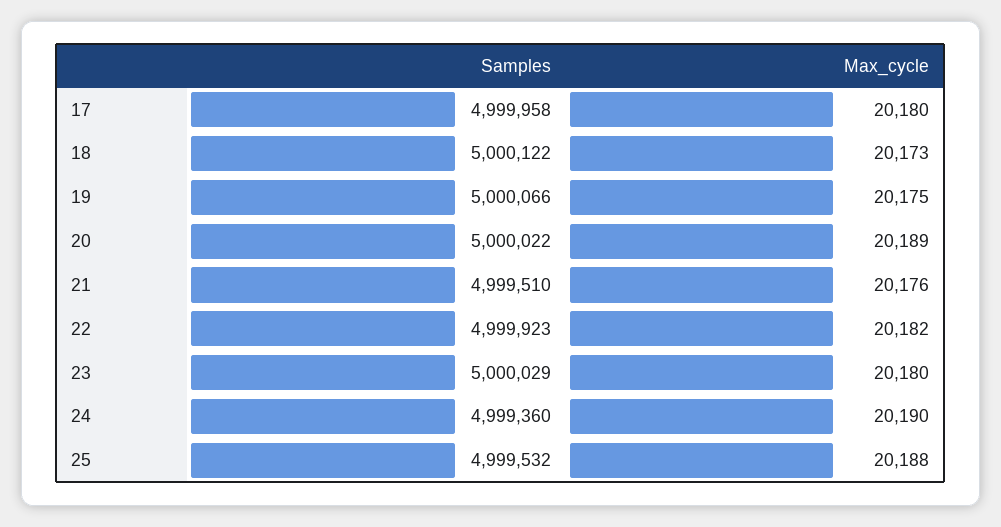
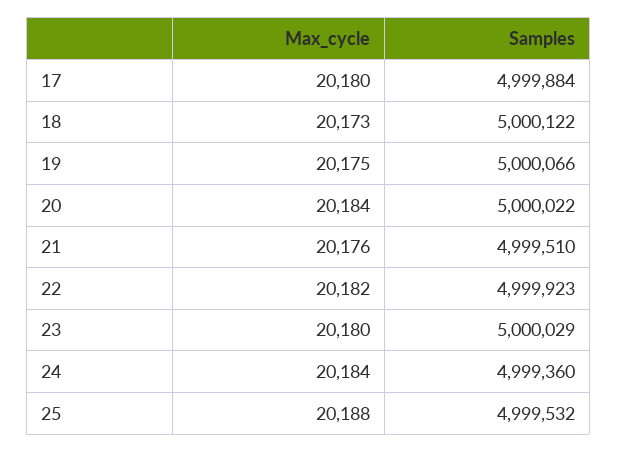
  {
    "Samples": {
-     "17": 4999958,
+     "17": 4999884,
      "18": 5000122,
      "19": 5000066,
      "20": 5000022,
      "21": 4999510,
      "22": 4999923,
      "23": 5000029,
      "24": 4999360,
      "25": 4999532
    },
    "Max_cycle": {
      "17": 20180,
      "18": 20173,
      "19": 20175,
-     "20": 20189,
+     "20": 20184,
      "21": 20176,
      "22": 20182,
      "23": 20180,
-     "24": 20190,
+     "24": 20184,
      "25": 20188
    }
  }

